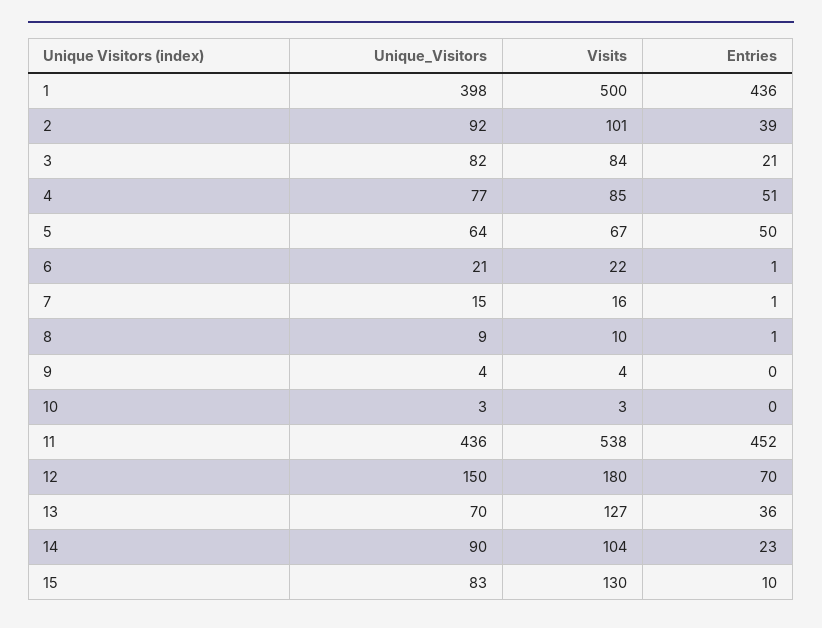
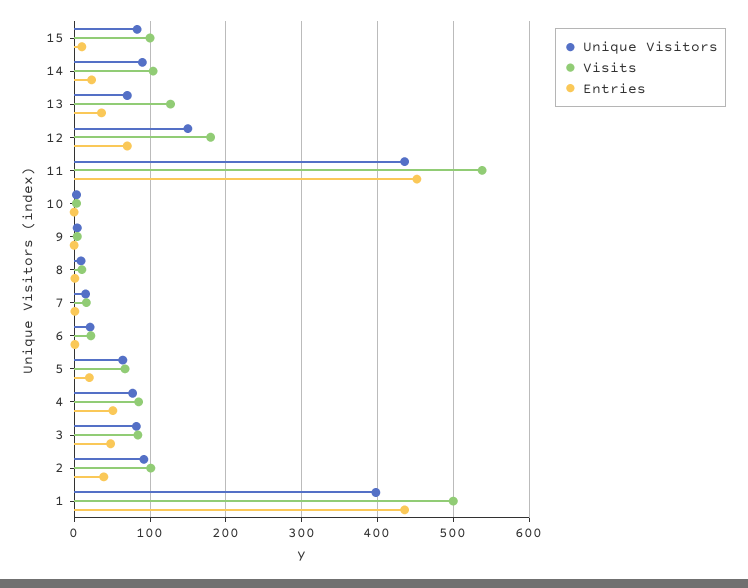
  {
    "Unique_Visitors": {
      "1": 398,
      "2": 92,
      "3": 82,
      "4": 77,
      "5": 64,
      "6": 21,
      "7": 15,
      "8": 9,
      "9": 4,
      "10": 3,
      "11": 436,
      "12": 150,
      "13": 70,
      "14": 90,
      "15": 83
    },
    "Visits": {
      "1": 500,
      "2": 101,
      "3": 84,
      "4": 85,
      "5": 67,
      "6": 22,
      "7": 16,
      "8": 10,
      "9": 4,
      "10": 3,
      "11": 538,
      "12": 180,
      "13": 127,
      "14": 104,
-     "15": 130
+     "15": 100
    },
    "Entries": {
      "1": 436,
      "2": 39,
-     "3": 21,
+     "3": 50,
      "4": 51,
-     "5": 50,
+     "5": 20,
      "6": 1,
      "7": 1,
      "8": 1,
      "9": 0,
      "10": 0,
      "11": 452,
      "12": 70,
      "13": 36,
      "14": 23,
      "15": 10
    }
  }

